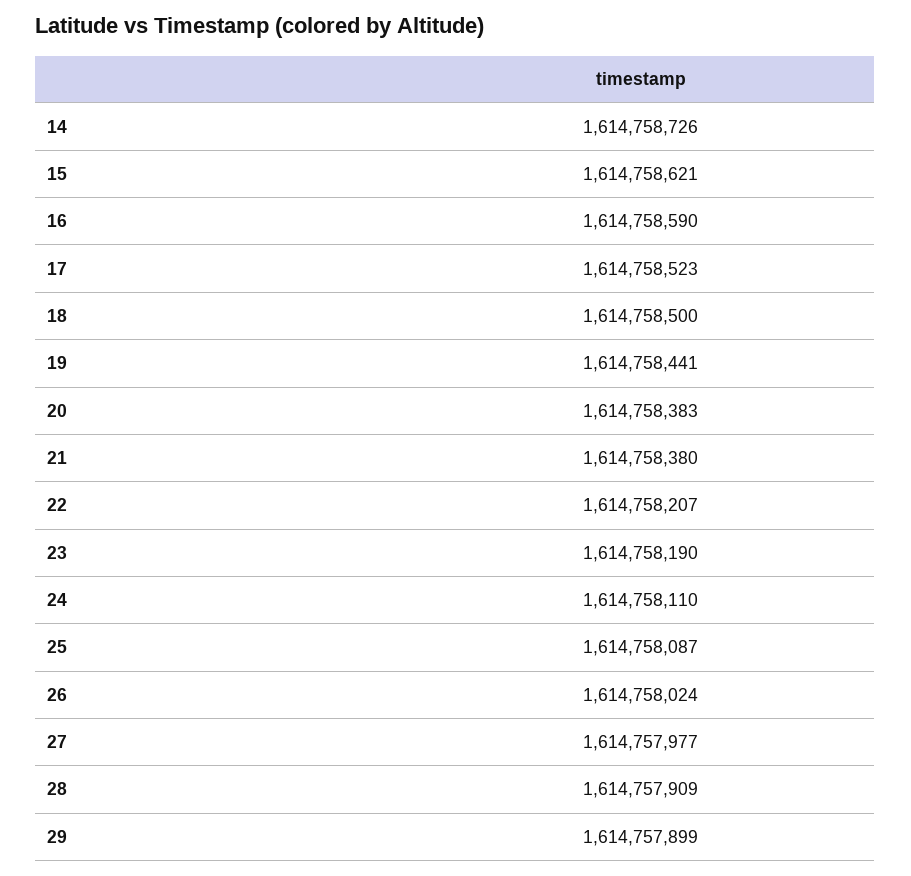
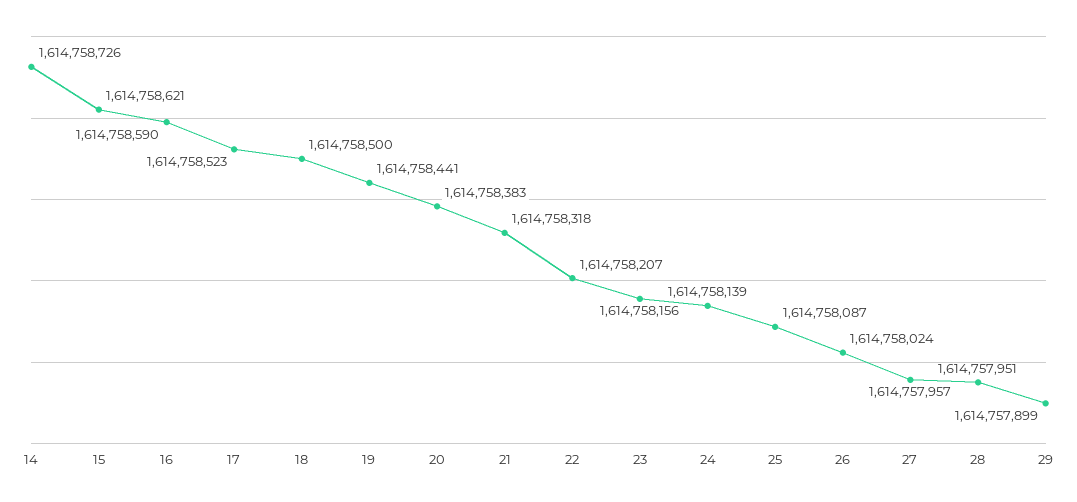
  {
    "14": 1614758726,
    "15": 1614758621,
    "16": 1614758590,
    "17": 1614758523,
    "18": 1614758500,
    "19": 1614758441,
    "20": 1614758383,
-   "21": 1614758380,
+   "21": 1614758318,
    "22": 1614758207,
-   "23": 1614758190,
+   "23": 1614758156,
-   "24": 1614758110,
+   "24": 1614758139,
    "25": 1614758087,
    "26": 1614758024,
-   "27": 1614757977,
+   "27": 1614757957,
-   "28": 1614757909,
+   "28": 1614757951,
    "29": 1614757899
  }

